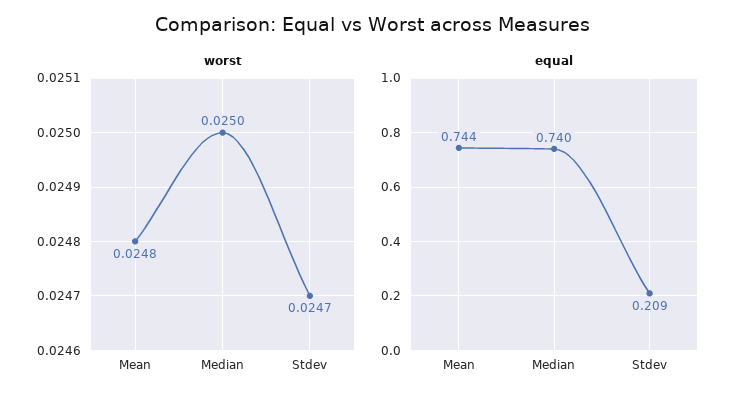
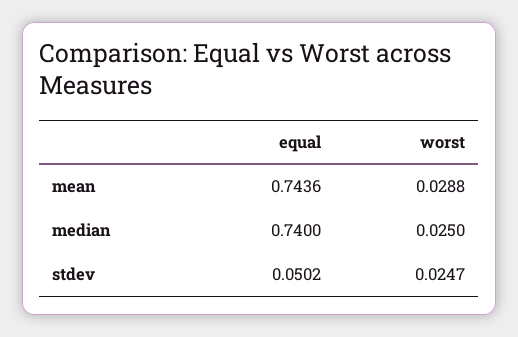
  {
    "worst": {
-     "Mean": 0.0248,
+     "Mean": 0.0288,
      "Median": 0.025,
      "Stdev": 0.0247
    },
    "equal": {
      "Mean": 0.7436,
      "Median": 0.74,
-     "Stdev": 0.209
+     "Stdev": 0.0502
    }
  }

